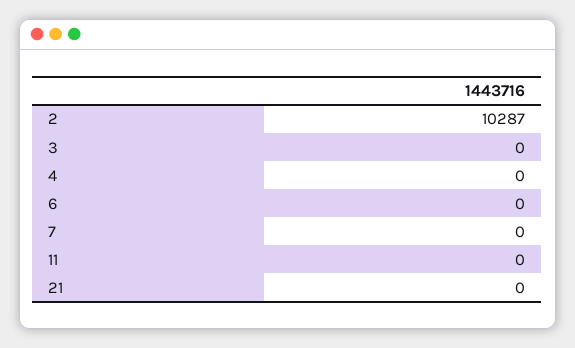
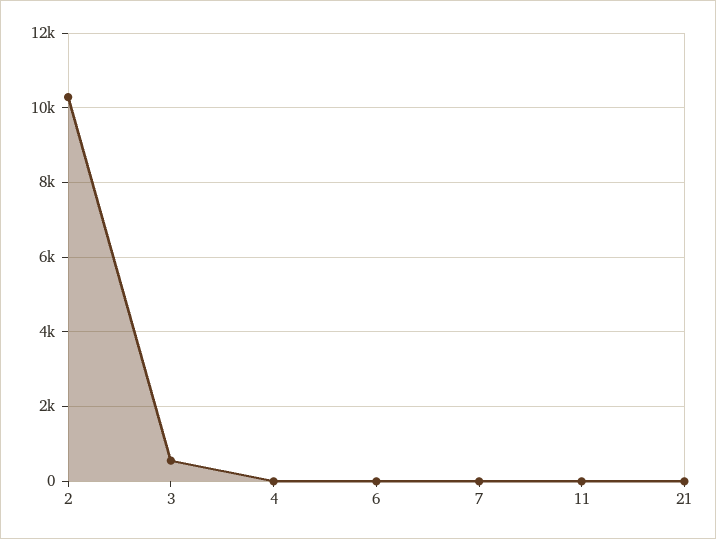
  {
    "2": 10287,
-   "3": 0,
+   "3": 600,
    "4": 0,
    "6": 0,
    "7": 0,
    "11": 0,
    "21": 0
  }

